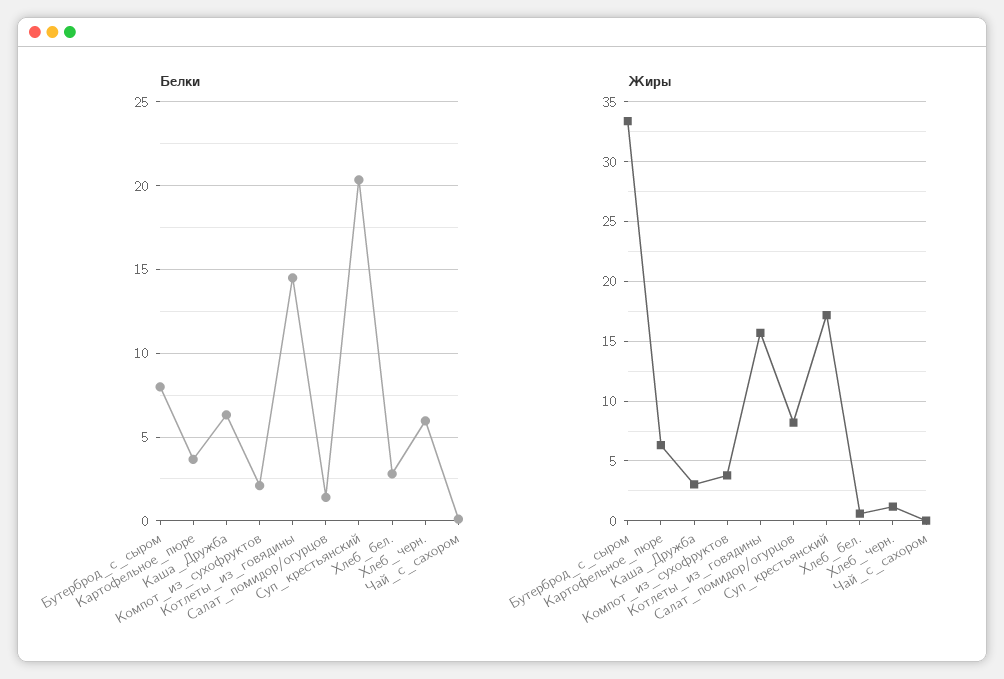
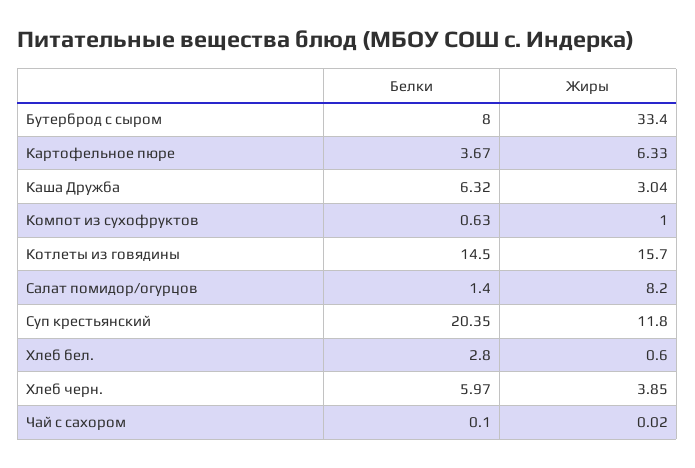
  {
    "Белки": {
      "Бутерброд_с_сыром": 8,
      "Картофельное_пюре": 3.67,
      "Каша_Дружба": 6.32,
-     "Компот_из_сухофруктов": 2,
+     "Компот_из_сухофруктов": 0.63,
      "Котлеты_из_говядины": 14.5,
      "Салат_помидор/огурцов": 1.4,
      "Суп_крестьянский": 20.35,
      "Хлеб_бел.": 2.8,
      "Хлеб_черн.": 5.97,
      "Чай_с_сахором": 0.1
    },
    "Жиры": {
      "Бутерброд_с_сыром": 33.4,
      "Картофельное_пюре": 6.33,
      "Каша_Дружба": 3.04,
-     "Компот_из_сухофруктов": 4,
+     "Компот_из_сухофруктов": 1,
      "Котлеты_из_говядины": 15.7,
      "Салат_помидор/огурцов": 8.2,
-     "Суп_крестьянский": 17,
+     "Суп_крестьянский": 11.8,
      "Хлеб_бел.": 0.6,
-     "Хлеб_черн.": 1,
+     "Хлеб_черн.": 3.85,
      "Чай_с_сахором": 0.02
    }
  }

